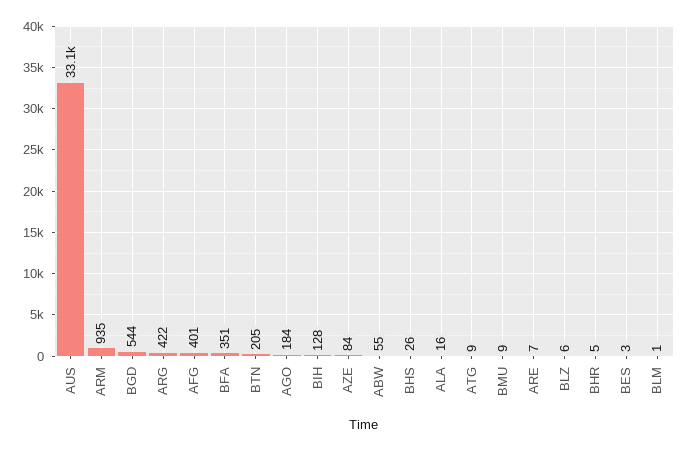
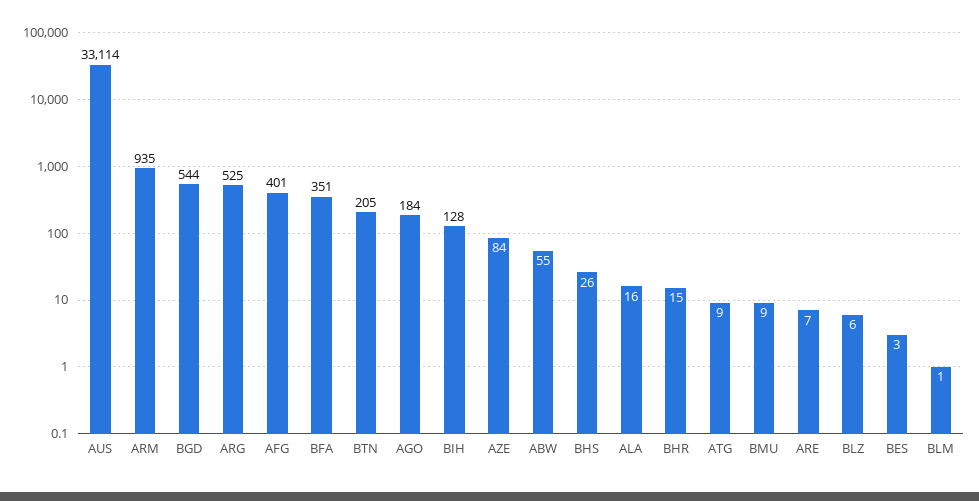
  {
    "AUS": 33114,
    "ARM": 935,
    "BGD": 544,
-   "ARG": 422,
+   "ARG": 525,
    "AFG": 401,
    "BFA": 351,
    "BTN": 205,
    "AGO": 184,
    "BIH": 128,
    "AZE": 84,
    "ABW": 55,
    "BHS": 26,
    "ALA": 16,
    "ATG": 9,
    "BMU": 9,
    "ARE": 7,
    "BLZ": 6,
-   "BHR": 5,
+   "BHR": 15,
    "BES": 3,
    "BLM": 1
  }

